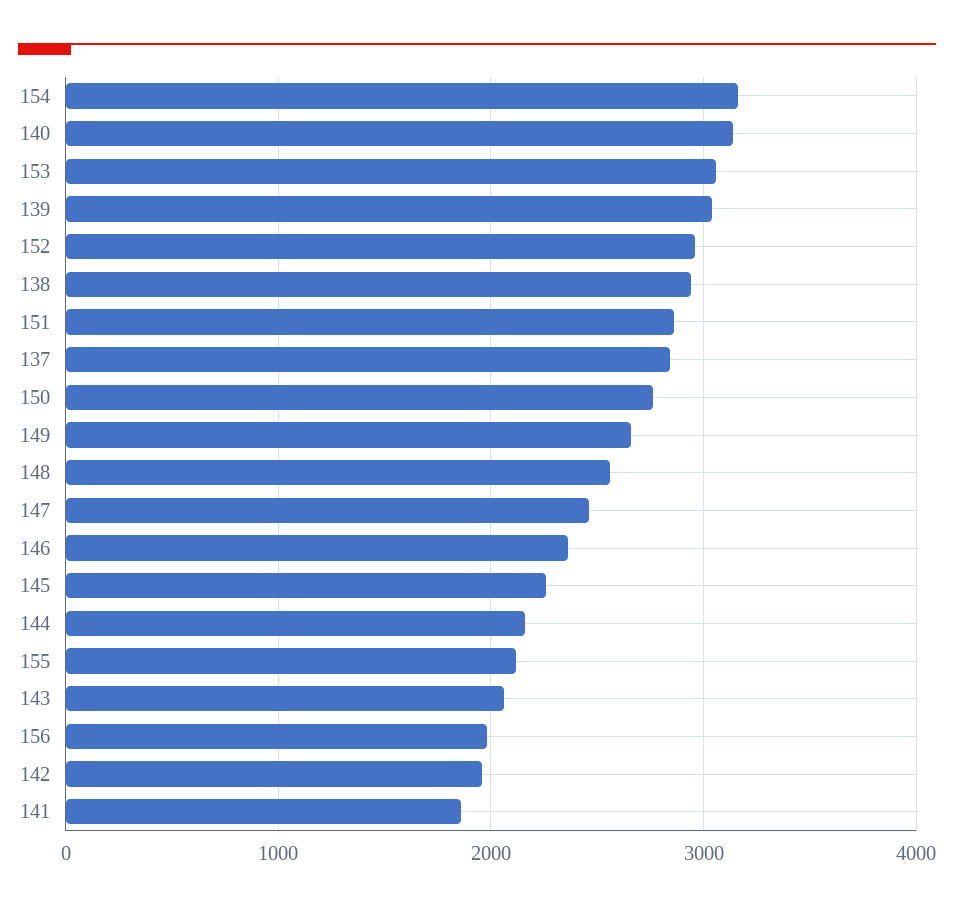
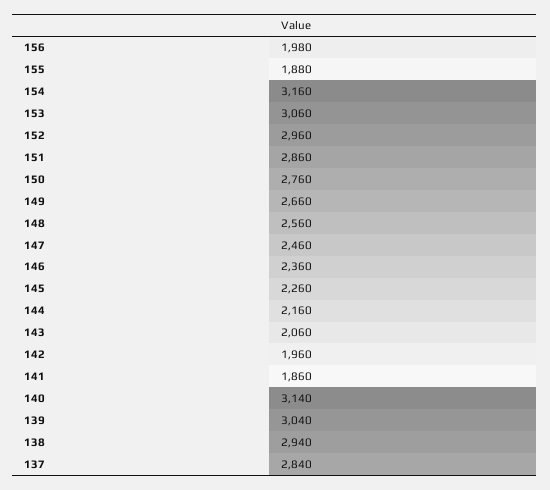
  {
    "154": 3160,
    "140": 3140,
    "153": 3060,
    "139": 3040,
    "152": 2960,
    "138": 2940,
    "151": 2860,
    "137": 2840,
    "150": 2760,
    "149": 2660,
    "148": 2560,
    "147": 2460,
    "146": 2360,
    "145": 2260,
    "144": 2160,
-   "155": 2100,
+   "155": 1880,
    "143": 2060,
    "156": 1980,
    "142": 1960,
    "141": 1860
  }

